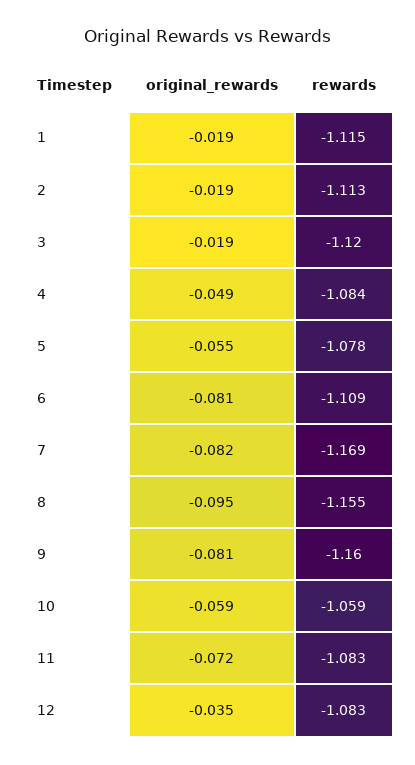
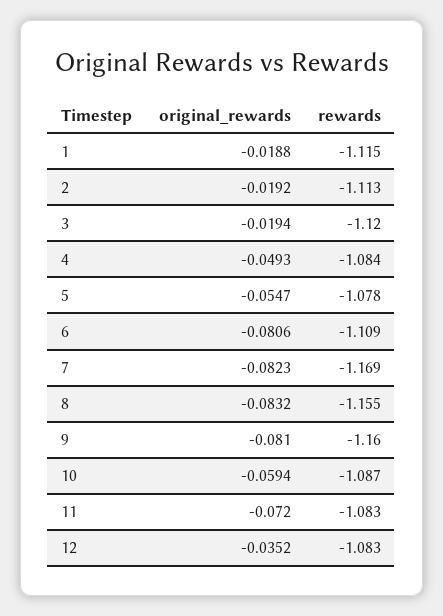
  {
    "original_rewards": {
      "1": -0.0188,
      "2": -0.0192,
      "3": -0.0194,
      "4": -0.0493,
      "5": -0.0547,
      "6": -0.0806,
      "7": -0.0823,
-     "8": -0.095,
+     "8": -0.0832,
      "9": -0.081,
      "10": -0.0594,
      "11": -0.072,
      "12": -0.0352
    },
    "rewards": {
      "1": -1.115,
      "2": -1.113,
      "3": -1.12,
      "4": -1.084,
      "5": -1.078,
      "6": -1.109,
      "7": -1.169,
      "8": -1.155,
      "9": -1.16,
-     "10": -1.059,
+     "10": -1.087,
      "11": -1.083,
      "12": -1.083
    }
  }

